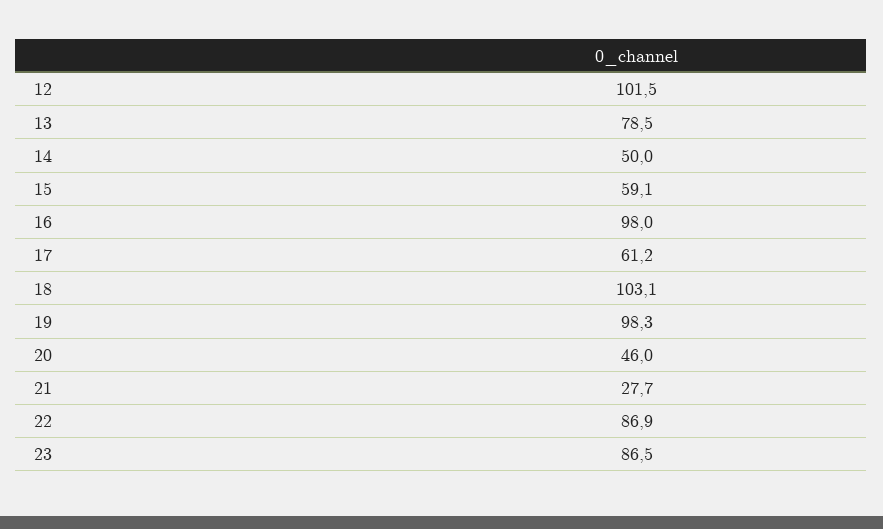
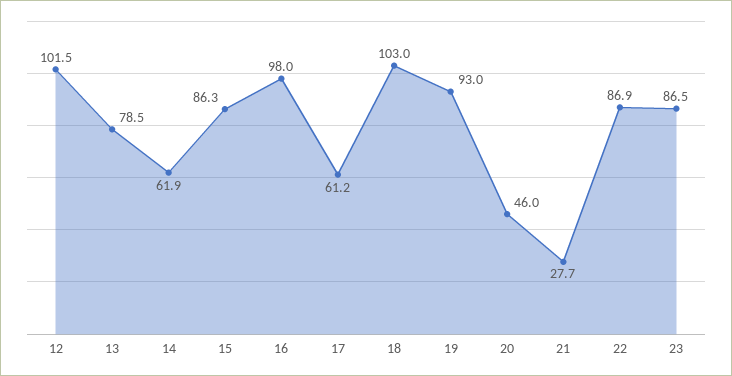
  {
    "12": 101.5,
    "13": 78.5,
-   "14": 50,
+   "14": 61.9,
-   "15": 59.1,
+   "15": 86.3,
    "16": 98,
    "17": 61.2,
-   "18": 103.1,
+   "18": 103,
-   "19": 98.3,
+   "19": 93,
    "20": 46,
    "21": 27.7,
    "22": 86.9,
    "23": 86.5
  }

